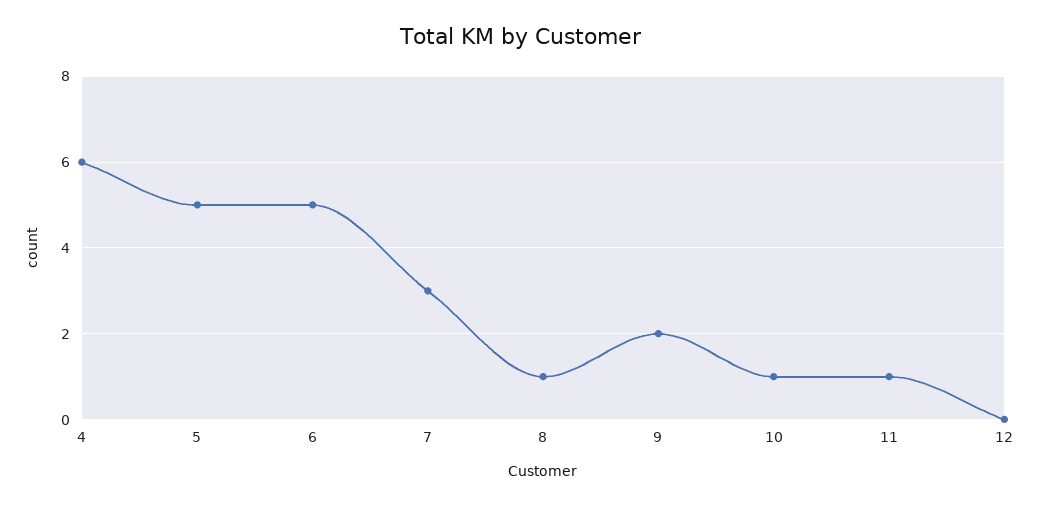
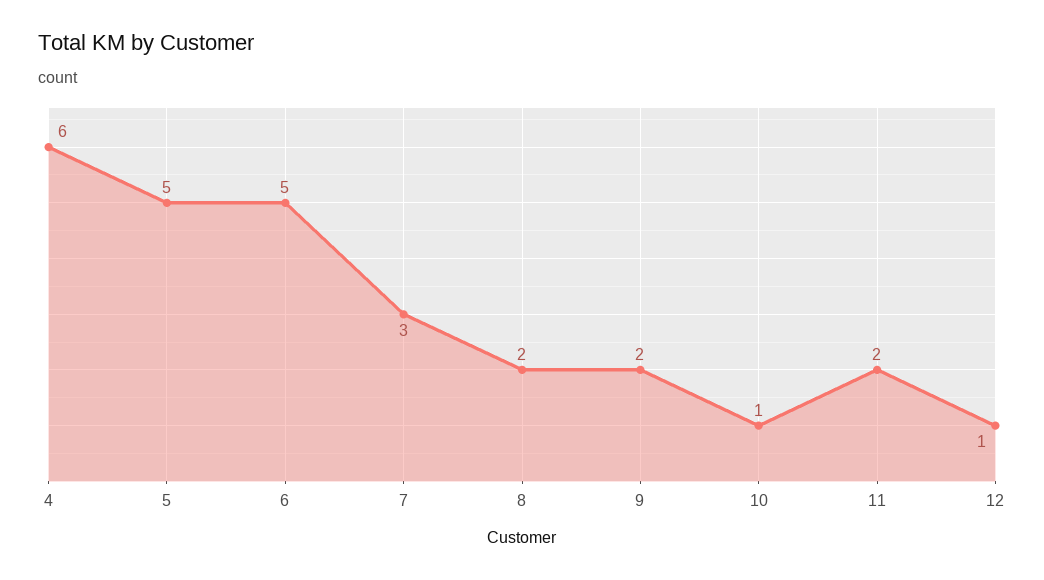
  {
    "4": 6,
    "5": 5,
    "6": 5,
    "7": 3,
-   "8": 1,
+   "8": 2,
    "9": 2,
    "10": 1,
-   "11": 1,
+   "11": 2,
-   "12": 0
+   "12": 1
  }

